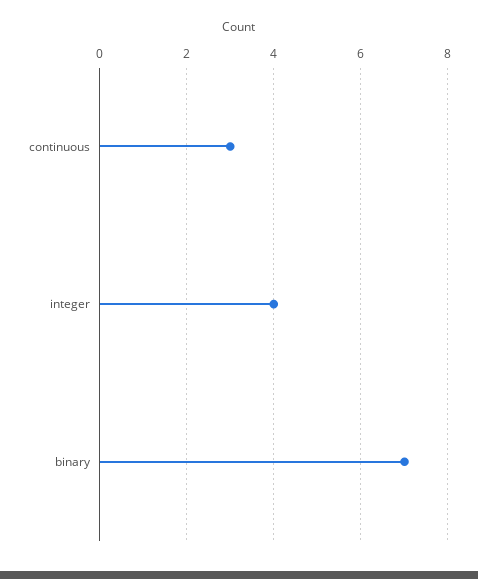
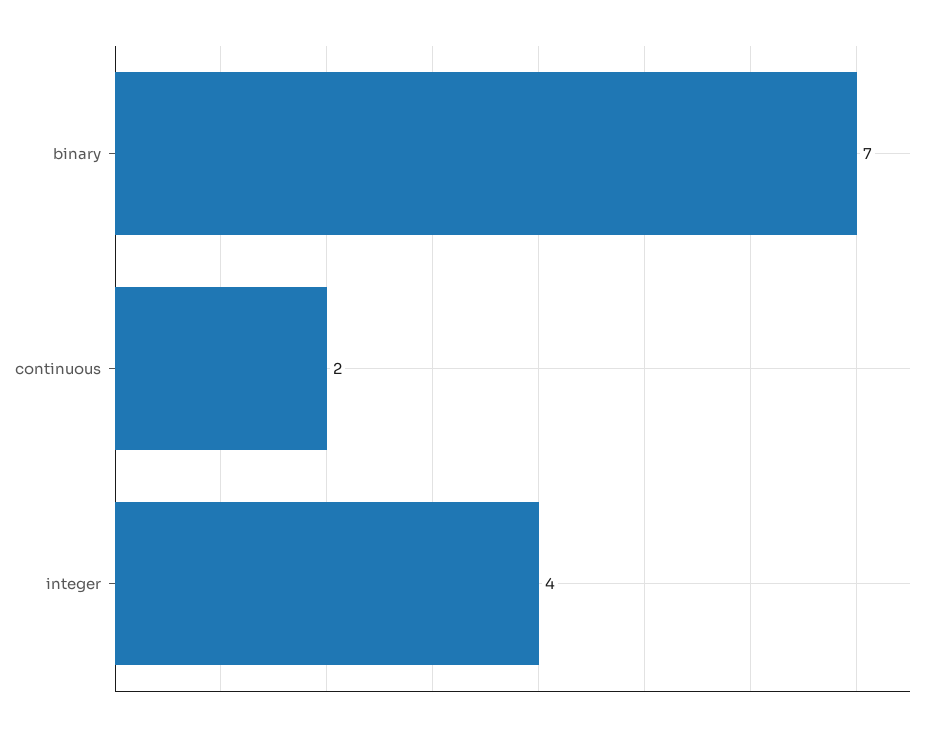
  {
-   "continuous": 3,
+   "continuous": 2,
    "integer": 4,
    "binary": 7
  }

